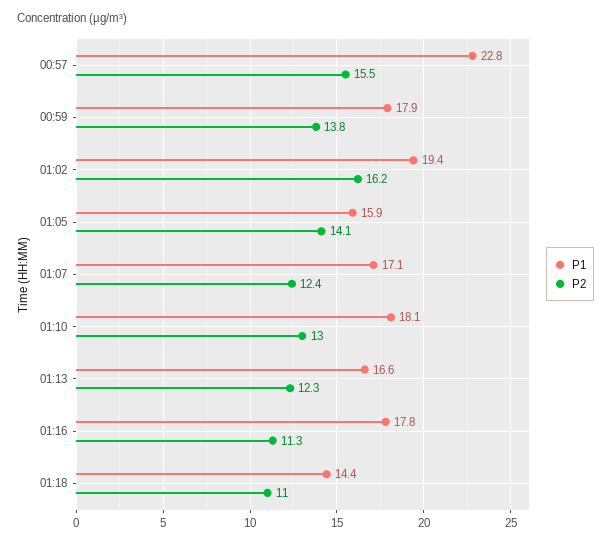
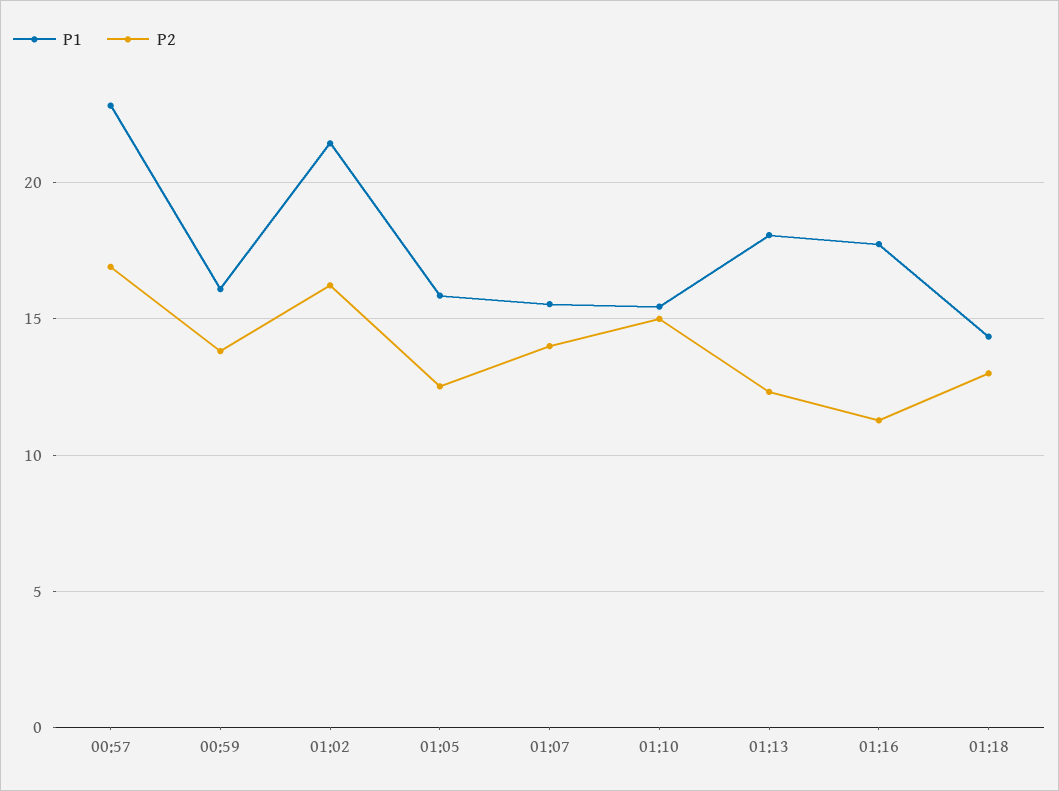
  {
    "P1": {
      "00:57": 22.8,
-     "00:59": 17.9,
+     "00:59": 16,
-     "01:02": 19.4,
+     "01:02": 21.5,
      "01:05": 15.9,
-     "01:07": 17.1,
+     "01:07": 15.5,
-     "01:10": 18.1,
+     "01:10": 15.5,
-     "01:13": 16.6,
+     "01:13": 18,
      "01:16": 17.8,
      "01:18": 14.4
    },
    "P2": {
-     "00:57": 15.5,
+     "00:57": 17,
      "00:59": 13.8,
      "01:02": 16.2,
-     "01:05": 14.1,
+     "01:05": 12.5,
-     "01:07": 12.4,
+     "01:07": 14,
-     "01:10": 13,
+     "01:10": 15,
      "01:13": 12.3,
      "01:16": 11.3,
-     "01:18": 11
+     "01:18": 13
    }
  }

